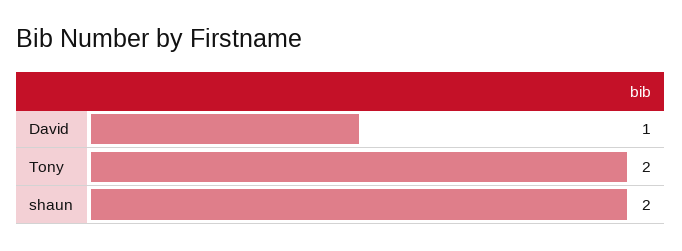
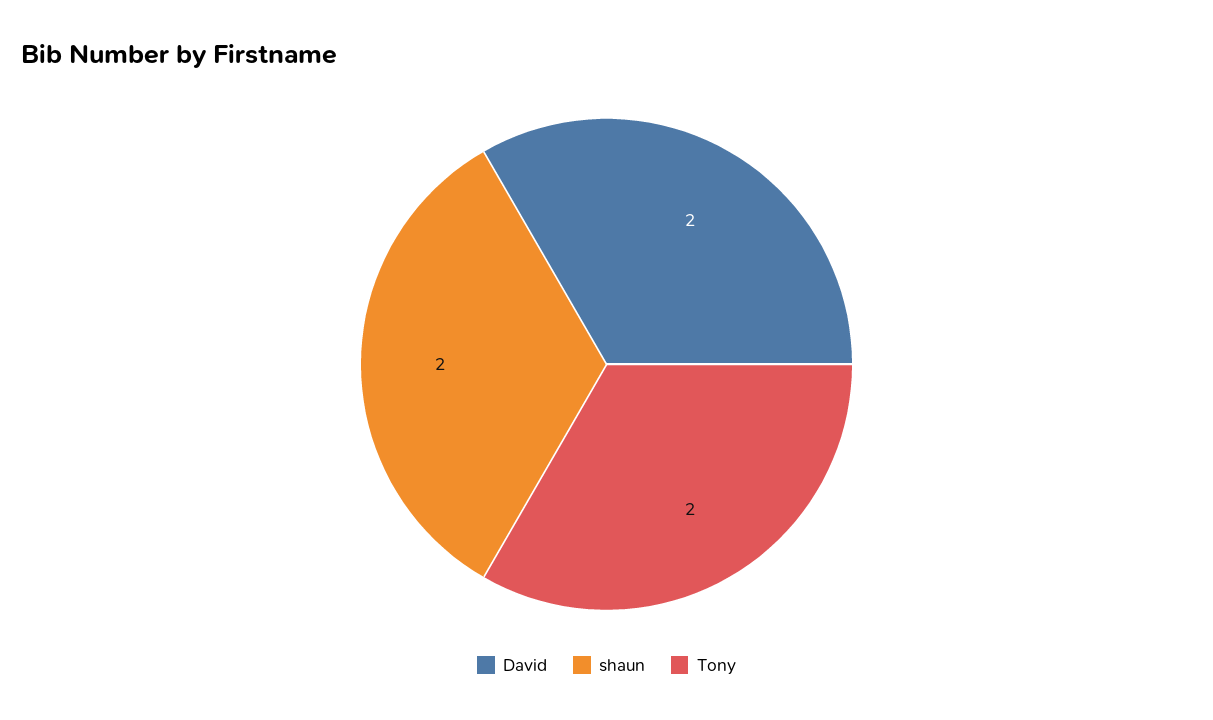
  {
-   "David": 1,
+   "David": 2,
    "Tony": 2,
    "shaun": 2
  }

